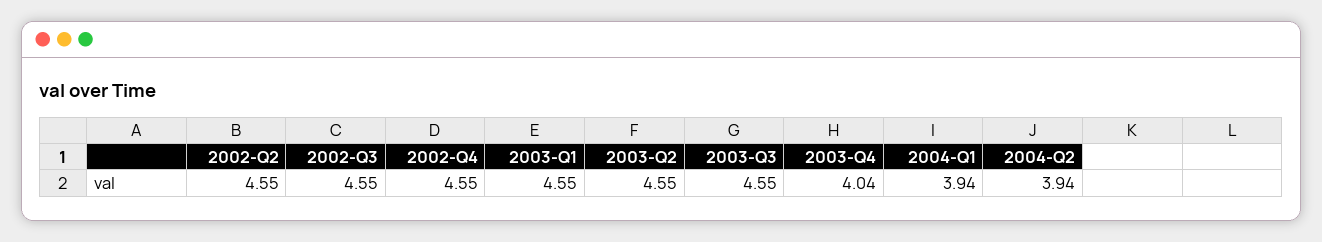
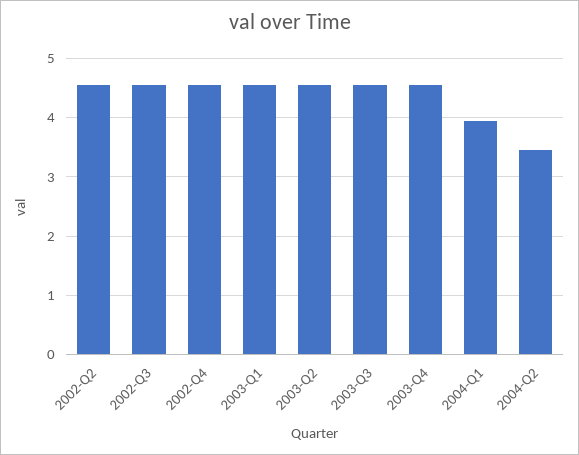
  {
    "2002-Q2": 4.55,
    "2002-Q3": 4.55,
    "2002-Q4": 4.55,
    "2003-Q1": 4.55,
    "2003-Q2": 4.55,
    "2003-Q3": 4.55,
-   "2003-Q4": 4.04,
+   "2003-Q4": 4.6,
    "2004-Q1": 3.94,
-   "2004-Q2": 3.94
+   "2004-Q2": 3.4
  }

